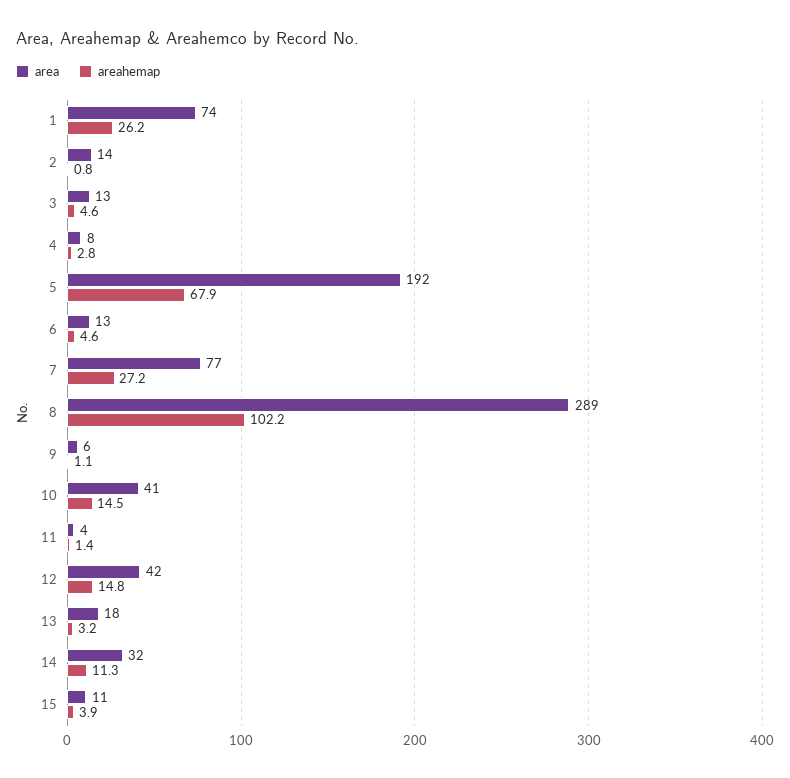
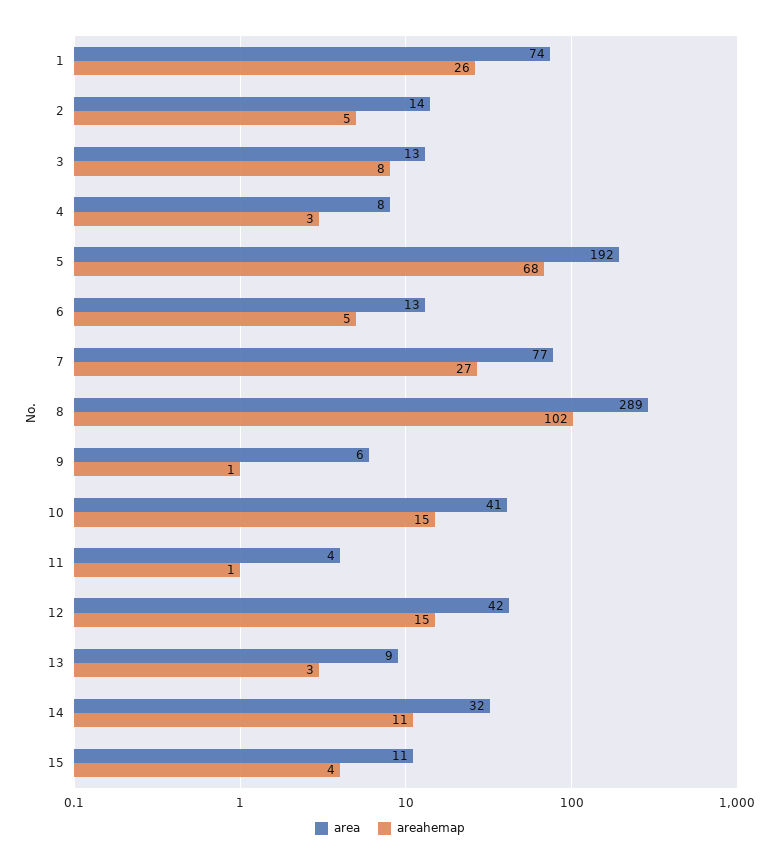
  {
    "area": {
      "1": 74,
      "2": 14,
      "3": 13,
      "4": 8,
      "5": 192,
      "6": 13,
      "7": 77,
      "8": 289,
      "9": 6,
      "10": 41,
      "11": 4,
      "12": 42,
-     "13": 18,
+     "13": 9,
      "14": 32,
      "15": 11
    },
    "areahemap": {
      "1": 26.2,
-     "2": 0.8,
+     "2": 5,
-     "3": 4.6,
+     "3": 8,
      "4": 2.8,
      "5": 67.9,
      "6": 4.6,
      "7": 27.2,
      "8": 102.2,
      "9": 1.1,
      "10": 14.5,
      "11": 1.4,
      "12": 14.8,
      "13": 3.2,
      "14": 11.3,
      "15": 3.9
    }
  }

